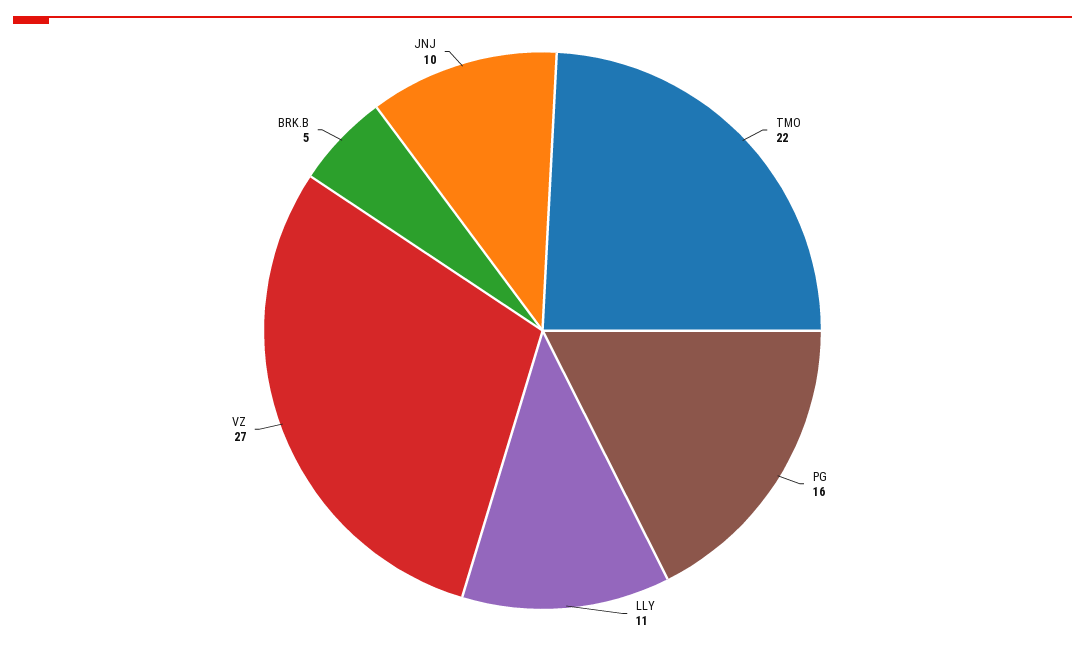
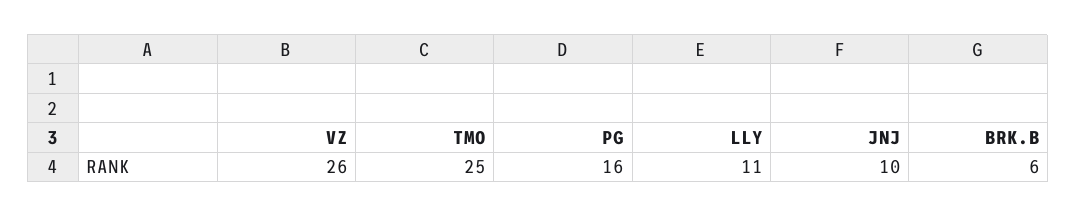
  {
-   "TMO": 22,
+   "TMO": 25,
    "PG": 16,
    "LLY": 11,
-   "VZ": 27,
+   "VZ": 26,
-   "BRK.B": 5,
+   "BRK.B": 6,
    "JNJ": 10
  }

